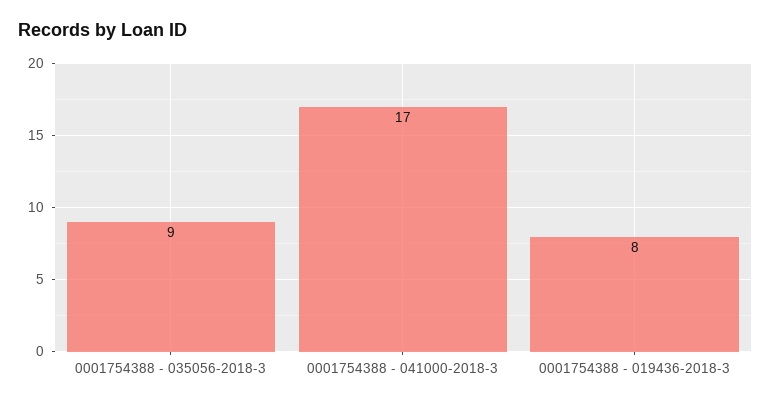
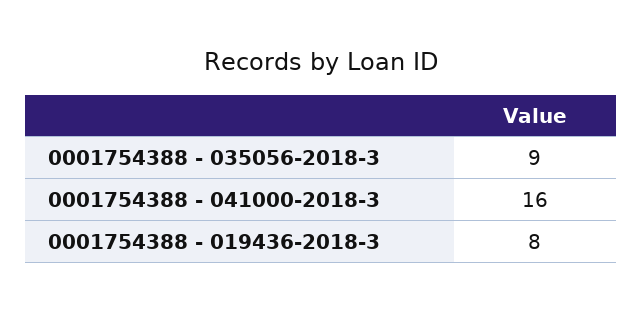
  {
    "0001754388 - 035056-2018-3": 9,
-   "0001754388 - 041000-2018-3": 17,
+   "0001754388 - 041000-2018-3": 16,
    "0001754388 - 019436-2018-3": 8
  }

